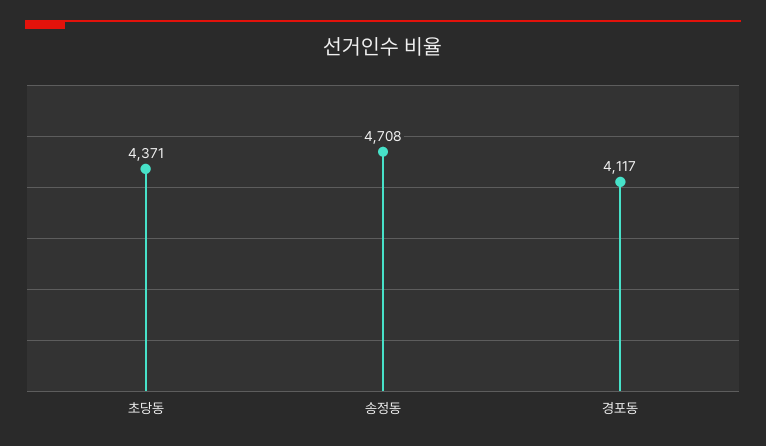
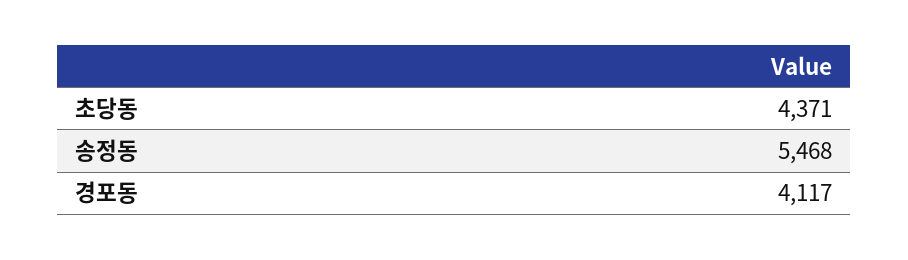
  {
    "초당동": 4371,
-   "송정동": 4708,
+   "송정동": 5468,
    "경포동": 4117
  }

